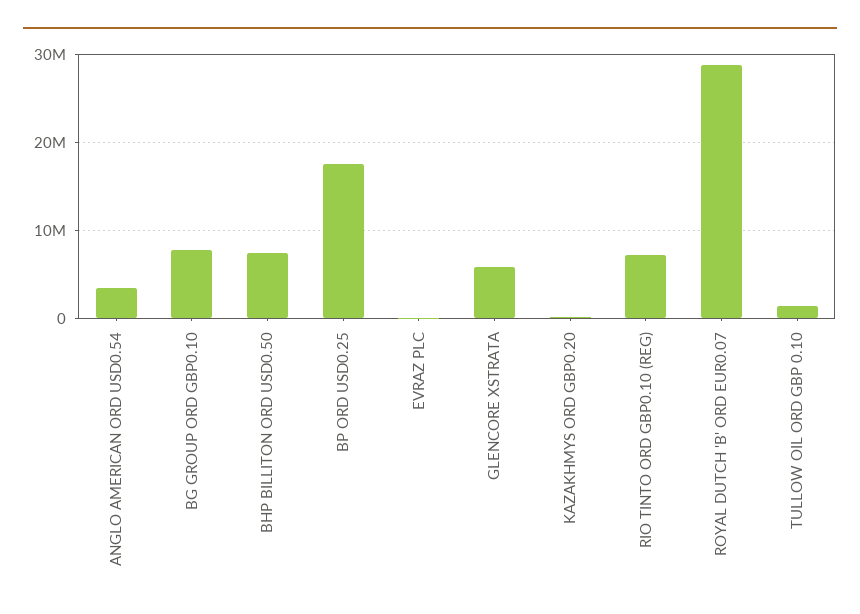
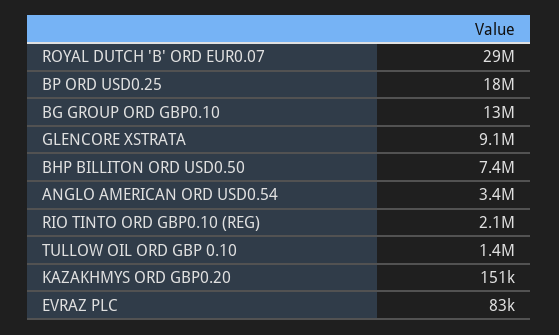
  {
    "ANGLO AMERICAN ORD USD0.54": 3400000,
-   "BG GROUP ORD GBP0.10": 8000000,
+   "BG GROUP ORD GBP0.10": 13000000,
    "BHP BILLITON ORD USD0.50": 7400000,
    "BP ORD USD0.25": 18000000,
    "EVRAZ PLC": 83000,
-   "GLENCORE XSTRATA": 6000000,
+   "GLENCORE XSTRATA": 9100000,
    "KAZAKHMYS ORD GBP0.20": 151000,
-   "RIO TINTO ORD GBP0.10 (REG)": 7000000,
+   "RIO TINTO ORD GBP0.10 (REG)": 2100000,
    "ROYAL DUTCH 'B' ORD EUR0.07": 29000000,
    "TULLOW OIL ORD GBP 0.10": 1400000
  }

